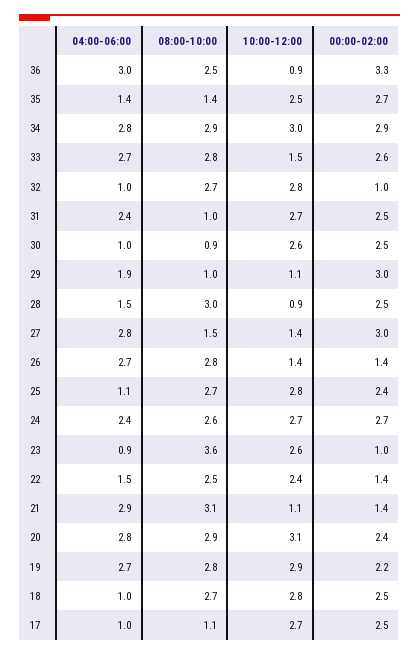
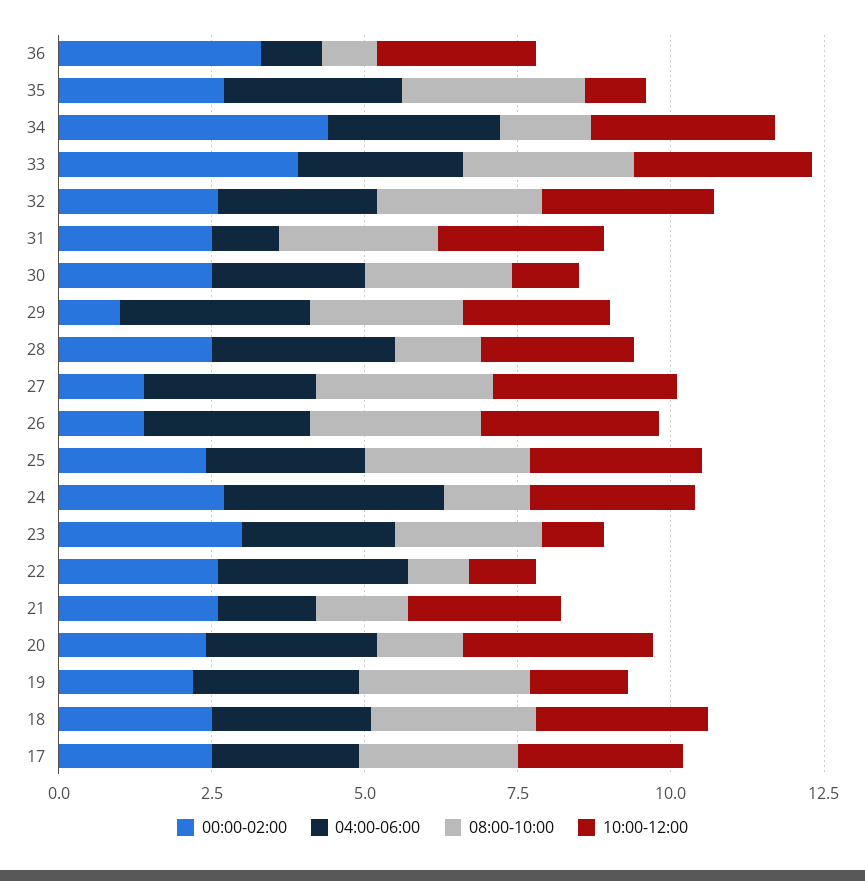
  {
    "04:00-06:00": {
-     "36": 3,
+     "36": 1,
-     "35": 1.4,
+     "35": 3,
      "34": 2.8,
      "33": 2.7,
-     "32": 1,
+     "32": 2.5,
-     "31": 2.4,
+     "31": 1,
-     "30": 1,
+     "30": 2.5,
-     "29": 1.9,
+     "29": 3,
-     "28": 1.5,
+     "28": 3,
      "27": 2.8,
      "26": 2.7,
-     "25": 1.1,
+     "25": 2.5,
-     "24": 2.4,
+     "24": 3.5,
-     "23": 0.9,
+     "23": 2.5,
-     "22": 1.5,
+     "22": 3,
-     "21": 2.9,
+     "21": 1.5,
      "20": 2.8,
      "19": 2.7,
-     "18": 1,
+     "18": 2.5,
-     "17": 1
+     "17": 2.5
    },
    "08:00-10:00": {
-     "36": 2.5,
+     "36": 1,
-     "35": 1.4,
+     "35": 3,
-     "34": 2.9,
+     "34": 1.5,
      "33": 2.8,
      "32": 2.7,
-     "31": 1,
+     "31": 2.5,
-     "30": 0.9,
+     "30": 2.5,
-     "29": 1,
+     "29": 2.5,
-     "28": 3,
+     "28": 1.5,
-     "27": 1.5,
+     "27": 3,
      "26": 2.8,
      "25": 2.7,
-     "24": 2.6,
+     "24": 1.5,
-     "23": 3.6,
+     "23": 2.5,
-     "22": 2.5,
+     "22": 1,
-     "21": 3.1,
+     "21": 1.5,
-     "20": 2.9,
+     "20": 1.5,
      "19": 2.8,
      "18": 2.7,
-     "17": 1.1
+     "17": 2.5
    },
    "10:00-12:00": {
-     "36": 0.9,
+     "36": 2.5,
-     "35": 2.5,
+     "35": 1,
      "34": 3,
-     "33": 1.5,
+     "33": 3,
      "32": 2.8,
      "31": 2.7,
-     "30": 2.6,
+     "30": 1,
-     "29": 1.1,
+     "29": 2.5,
-     "28": 0.9,
+     "28": 2.5,
-     "27": 1.4,
+     "27": 3,
-     "26": 1.4,
+     "26": 3,
      "25": 2.8,
      "24": 2.7,
-     "23": 2.6,
+     "23": 1,
-     "22": 2.4,
+     "22": 1,
-     "21": 1.1,
+     "21": 2.5,
      "20": 3.1,
-     "19": 2.9,
+     "19": 1.5,
      "18": 2.8,
      "17": 2.7
    },
    "00:00-02:00": {
      "36": 3.3,
      "35": 2.7,
-     "34": 2.9,
+     "34": 4.5,
-     "33": 2.6,
+     "33": 4,
-     "32": 1,
+     "32": 2.5,
      "31": 2.5,
      "30": 2.5,
-     "29": 3,
+     "29": 1,
      "28": 2.5,
-     "27": 3,
+     "27": 1.5,
      "26": 1.4,
      "25": 2.4,
      "24": 2.7,
-     "23": 1,
+     "23": 3,
-     "22": 1.4,
+     "22": 2.5,
-     "21": 1.4,
+     "21": 2.5,
      "20": 2.4,
      "19": 2.2,
      "18": 2.5,
      "17": 2.5
    }
  }

